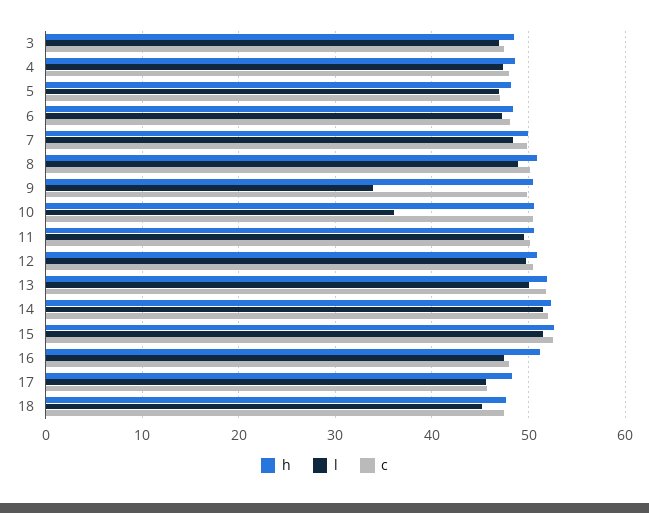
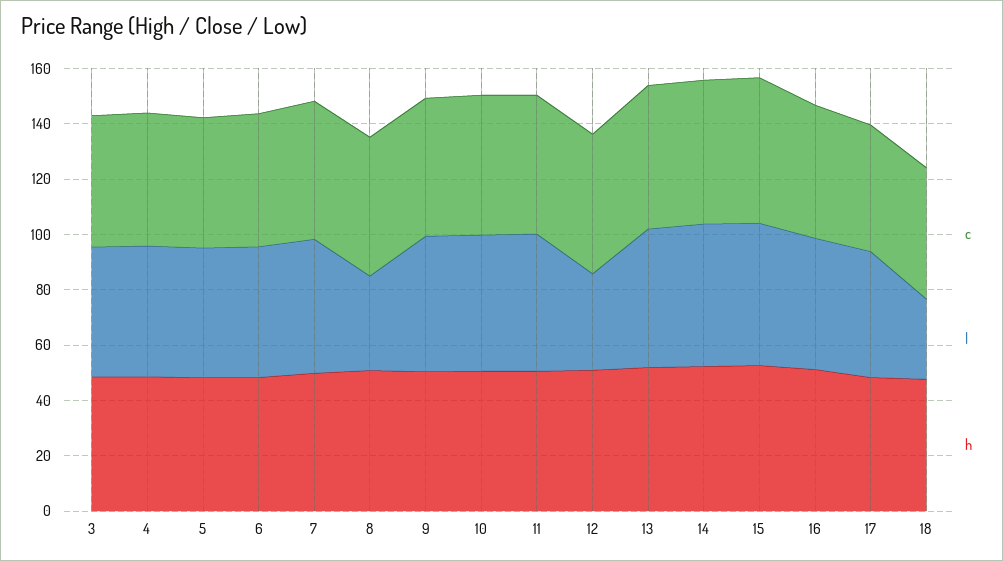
  {
    "h": {
      "3": 48,
      "4": 49,
      "5": 48,
      "6": 48,
      "7": 50,
      "8": 51,
      "9": 50,
      "10": 51,
      "11": 51,
      "12": 51,
      "13": 52,
      "14": 52,
      "15": 53,
      "16": 51,
      "17": 48,
      "18": 48
    },
    "l": {
      "3": 47,
      "4": 47,
      "5": 47,
      "6": 47,
      "7": 48,
-     "8": 49,
+     "8": 35,
-     "9": 34,
+     "9": 50,
-     "10": 36,
+     "10": 50,
      "11": 50,
-     "12": 50,
+     "12": 35,
      "13": 50,
      "14": 51,
      "15": 51,
      "16": 47,
      "17": 46,
-     "18": 45
+     "18": 30
    },
    "c": {
      "3": 47,
      "4": 48,
      "5": 47,
      "6": 48,
      "7": 50,
      "8": 50,
      "9": 50,
      "10": 51,
      "11": 50,
      "12": 50,
      "13": 52,
      "14": 52,
      "15": 53,
      "16": 48,
      "17": 46,
      "18": 47
    }
  }

